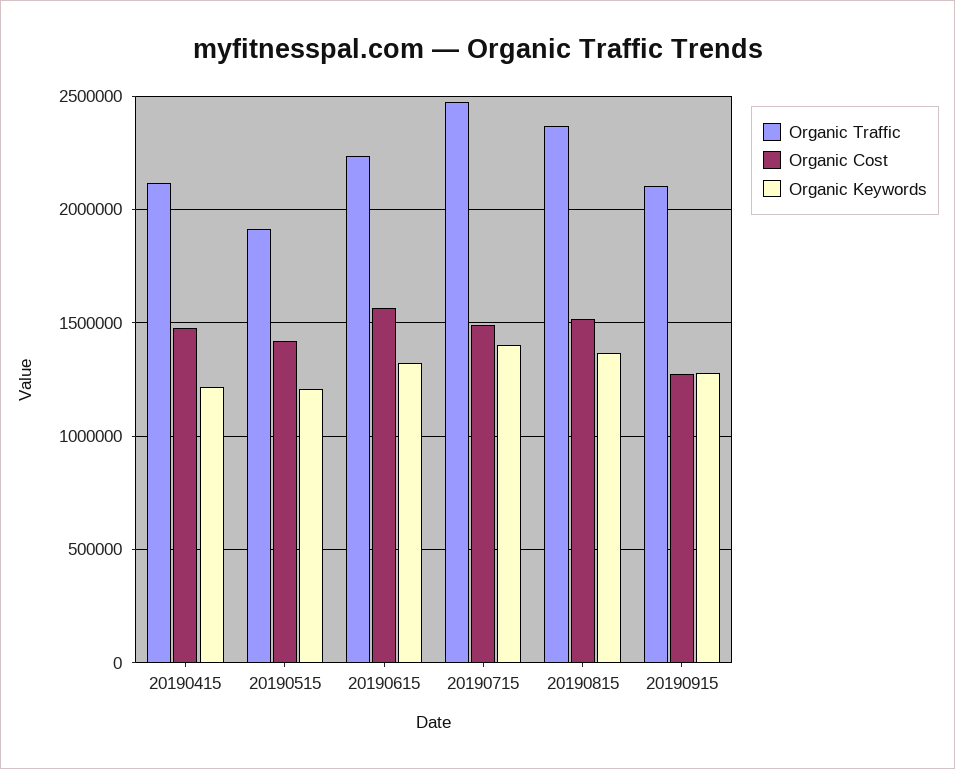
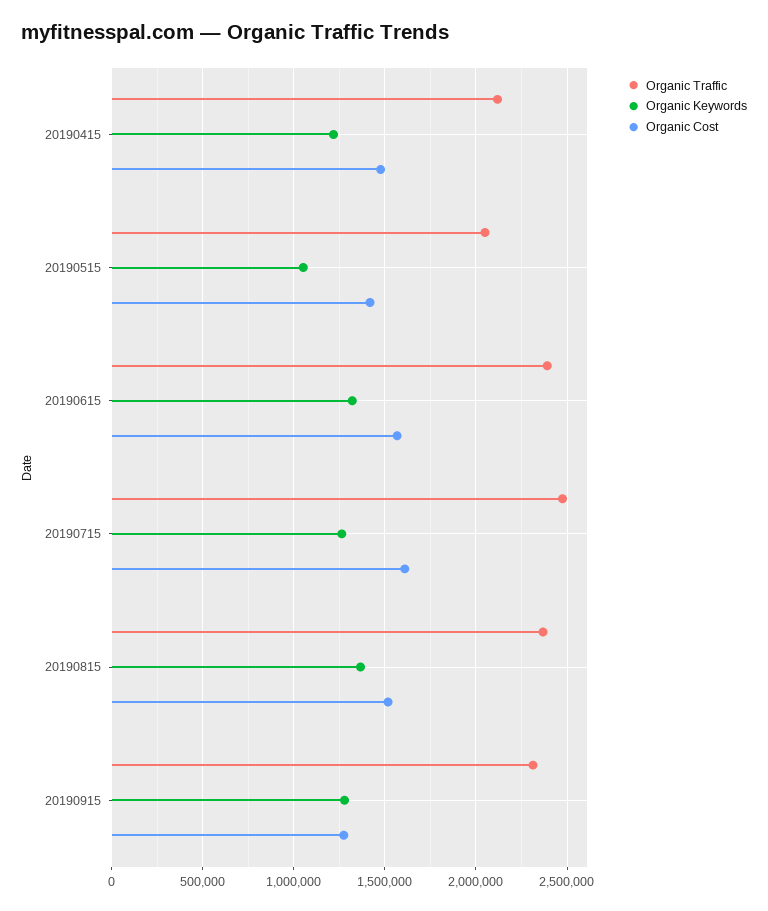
  {
    "Organic Traffic": {
      "20190415": 2100000,
-     "20190515": 1900000,
+     "20190515": 2050000,
-     "20190615": 2250000,
+     "20190615": 2400000,
      "20190715": 2500000,
      "20190815": 2350000,
-     "20190915": 2100000
+     "20190915": 2300000
    },
    "Organic Cost": {
      "20190415": 1500000,
      "20190515": 1400000,
      "20190615": 1550000,
-     "20190715": 1500000,
+     "20190715": 1600000,
      "20190815": 1500000,
      "20190915": 1250000
    },
    "Organic Keywords": {
      "20190415": 1200000,
-     "20190515": 1200000,
+     "20190515": 1050000,
      "20190615": 1300000,
-     "20190715": 1400000,
+     "20190715": 1250000,
      "20190815": 1350000,
      "20190915": 1300000
    }
  }

